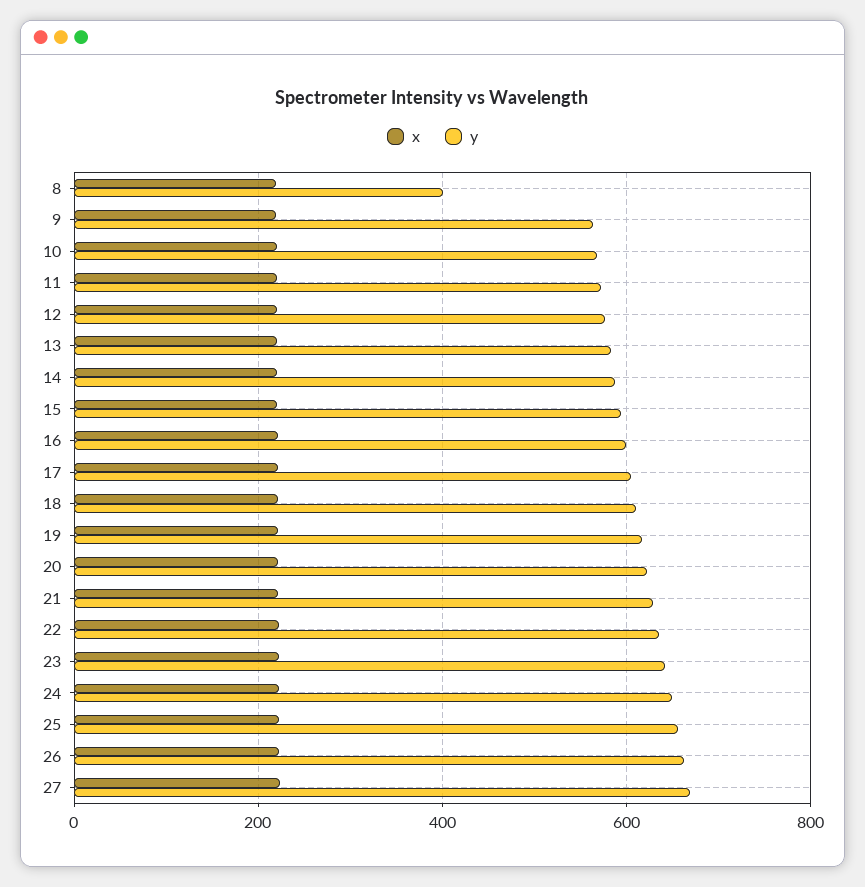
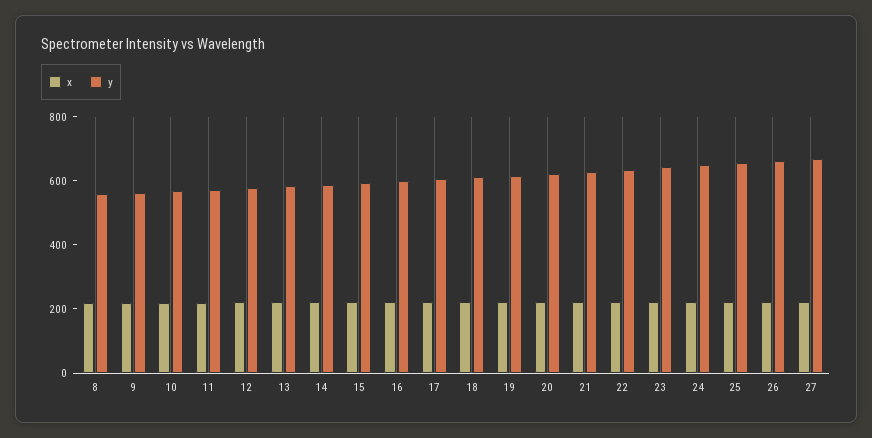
  {
    "x": {
      "8": 220,
      "9": 220,
      "10": 220,
      "11": 220,
      "12": 220,
      "13": 220,
      "14": 220,
      "15": 220,
      "16": 220,
      "17": 220,
      "18": 220,
      "19": 220,
      "20": 220,
      "21": 220,
      "22": 220,
      "23": 220,
      "24": 220,
      "25": 220,
      "26": 220,
      "27": 220
    },
    "y": {
-     "8": 400,
+     "8": 550,
      "9": 560,
      "10": 560,
      "11": 580,
      "12": 580,
      "13": 580,
      "14": 580,
      "15": 600,
      "16": 600,
      "17": 600,
      "18": 620,
      "19": 620,
      "20": 620,
      "21": 620,
      "22": 640,
      "23": 640,
      "24": 640,
      "25": 660,
      "26": 660,
      "27": 660
    }
  }

